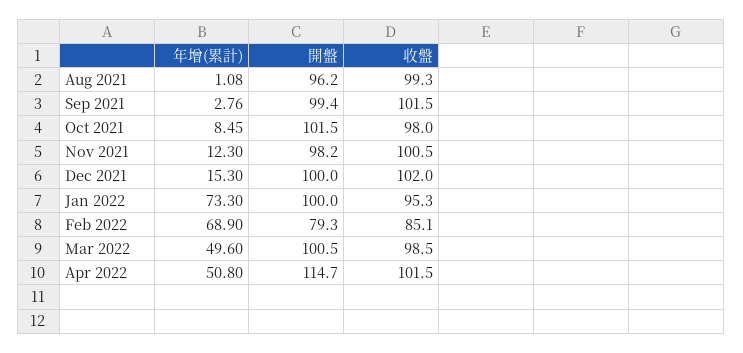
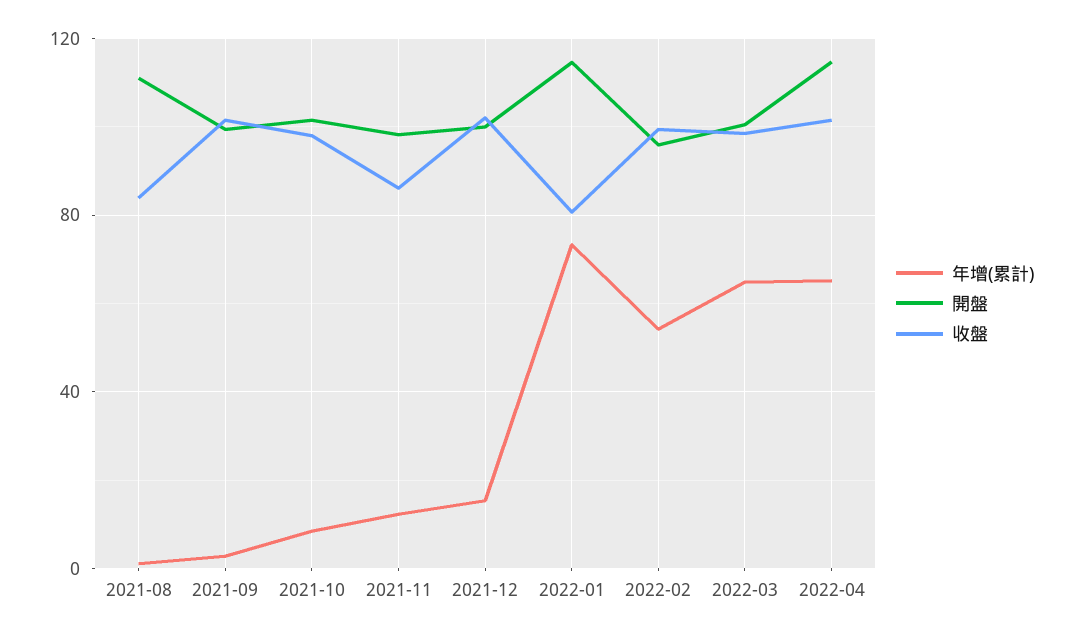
  {
    "年增(累計)": {
      "Aug 2021": 1.08,
      "Sep 2021": 2.76,
      "Oct 2021": 8.45,
      "Nov 2021": 12.3,
      "Dec 2021": 15.3,
      "Jan 2022": 73.3,
-     "Feb 2022": 68.9,
+     "Feb 2022": 55,
-     "Mar 2022": 49.6,
+     "Mar 2022": 65,
-     "Apr 2022": 50.8
+     "Apr 2022": 65
    },
    "開盤": {
-     "Aug 2021": 96.2,
+     "Aug 2021": 110,
      "Sep 2021": 99.4,
      "Oct 2021": 101.5,
      "Nov 2021": 98.2,
      "Dec 2021": 100,
-     "Jan 2022": 100,
+     "Jan 2022": 115,
-     "Feb 2022": 79.3,
+     "Feb 2022": 95,
      "Mar 2022": 100.5,
      "Apr 2022": 114.7
    },
    "收盤": {
-     "Aug 2021": 99.3,
+     "Aug 2021": 85,
      "Sep 2021": 101.5,
      "Oct 2021": 98,
-     "Nov 2021": 100.5,
+     "Nov 2021": 85,
      "Dec 2021": 102,
-     "Jan 2022": 95.3,
+     "Jan 2022": 80,
-     "Feb 2022": 85.1,
+     "Feb 2022": 100,
      "Mar 2022": 98.5,
      "Apr 2022": 101.5
    }
  }

